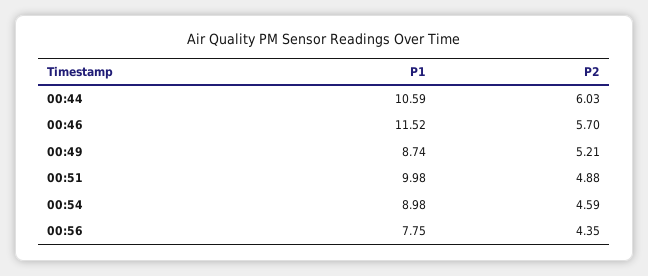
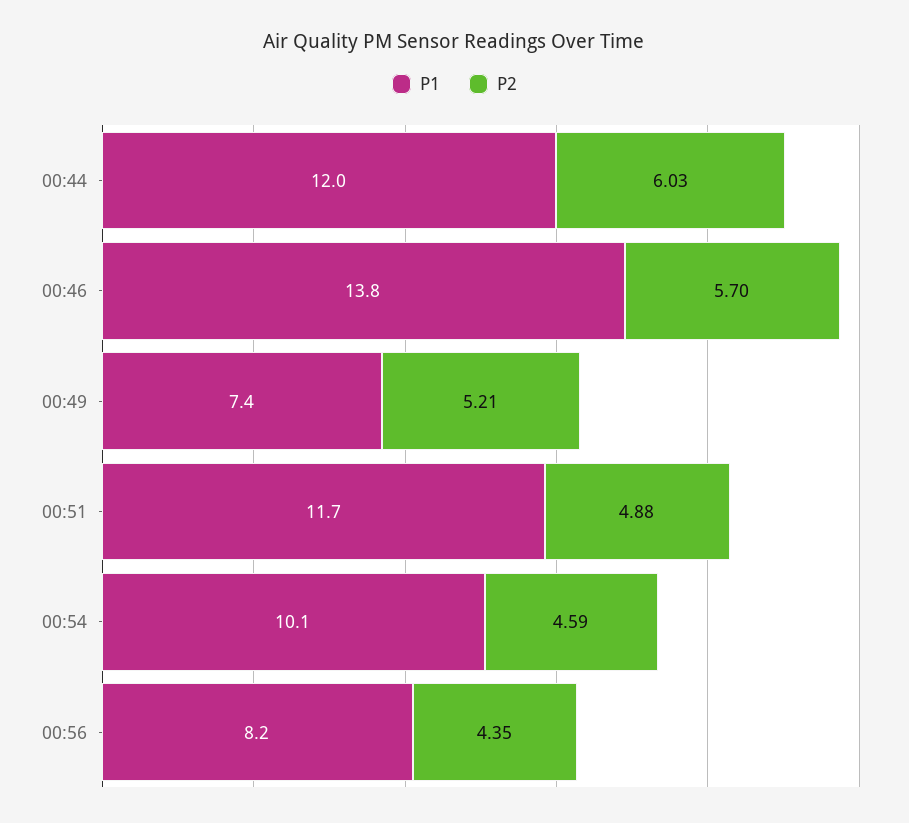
  {
    "P1": {
-     "00:44": 10.59,
+     "00:44": 12,
-     "00:46": 11.52,
+     "00:46": 13.8,
-     "00:49": 8.74,
+     "00:49": 7.4,
-     "00:51": 9.98,
+     "00:51": 11.7,
-     "00:54": 8.98,
+     "00:54": 10.1,
-     "00:56": 7.75
+     "00:56": 8.2
    },
    "P2": {
      "00:44": 6.03,
      "00:46": 5.7,
      "00:49": 5.21,
      "00:51": 4.88,
      "00:54": 4.59,
      "00:56": 4.35
    }
  }

